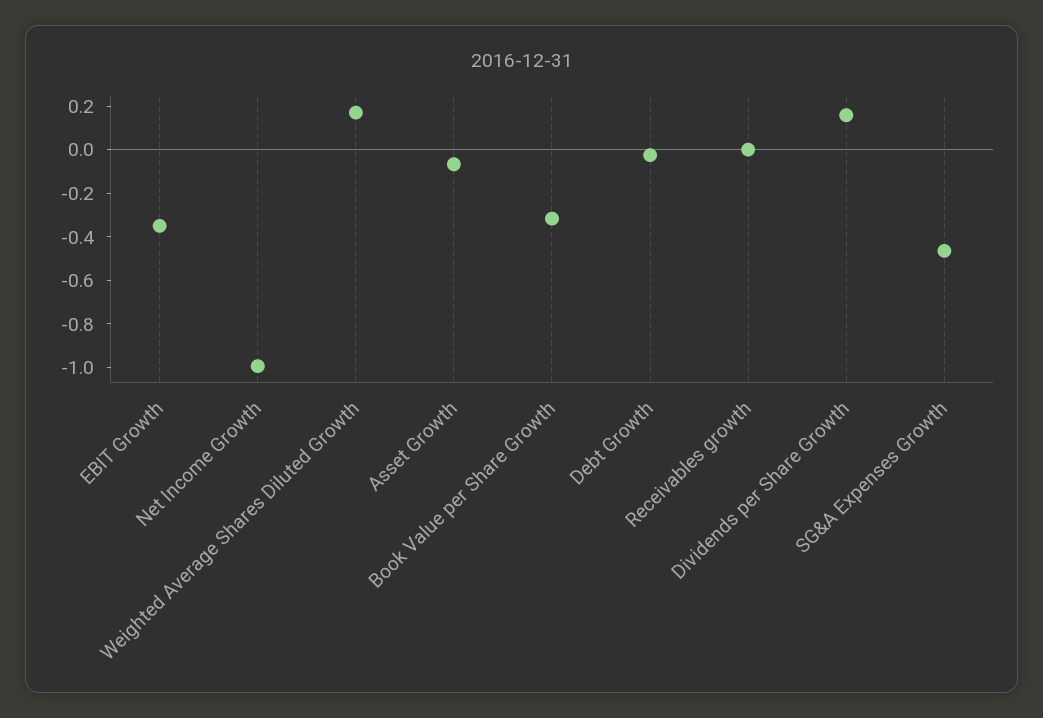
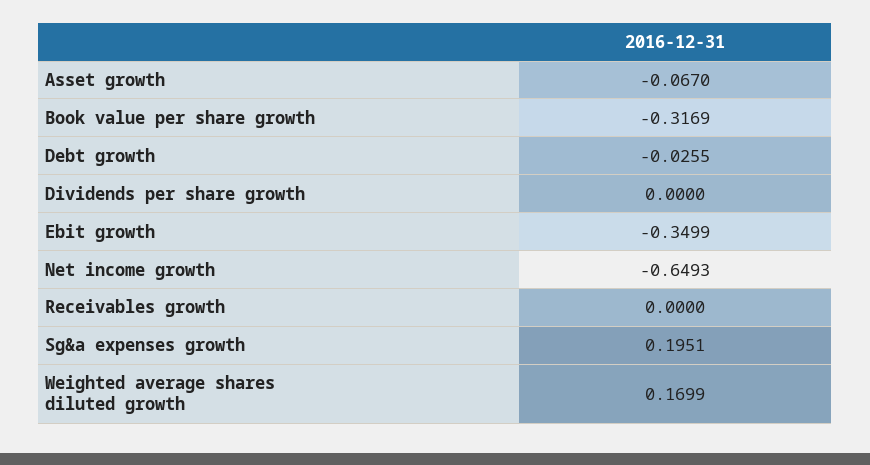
  {
    "EBIT Growth": -0.3499,
-   "Net Income Growth": -1,
+   "Net Income Growth": -0.6493,
    "Weighted Average Shares Diluted Growth": 0.1699,
    "Asset Growth": -0.067,
    "Book Value per Share Growth": -0.3169,
    "Debt Growth": -0.0255,
    "Receivables growth": 0,
-   "Dividends per Share Growth": 0.15,
+   "Dividends per Share Growth": 0,
-   "SG&A Expenses Growth": -0.45
+   "SG&A Expenses Growth": 0.1951
  }

